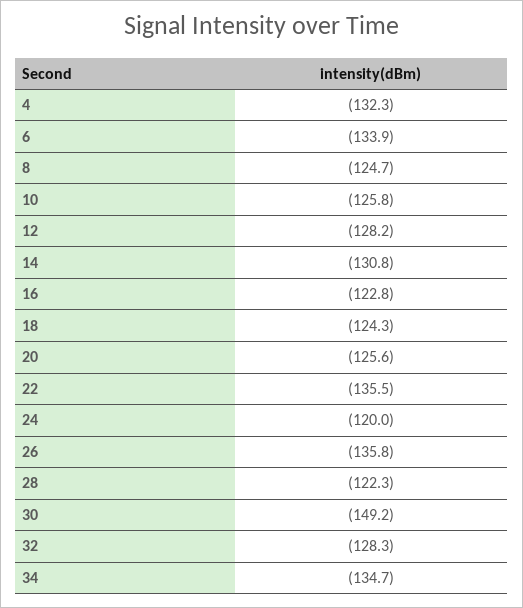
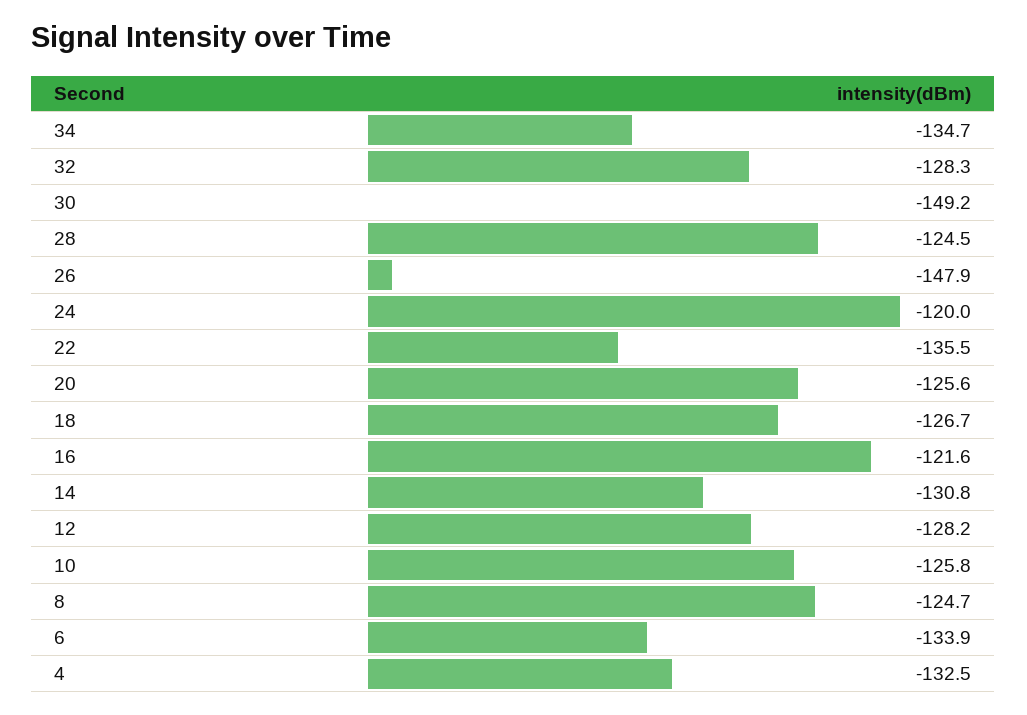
  {
-   "4": -132.3,
+   "4": -132.5,
    "6": -133.9,
    "8": -124.7,
    "10": -125.8,
    "12": -128.2,
    "14": -130.8,
-   "16": -122.8,
+   "16": -121.6,
-   "18": -124.3,
+   "18": -126.7,
    "20": -125.6,
    "22": -135.5,
    "24": -120,
-   "26": -135.8,
+   "26": -147.9,
-   "28": -122.3,
+   "28": -124.5,
    "30": -149.2,
    "32": -128.3,
    "34": -134.7
  }

